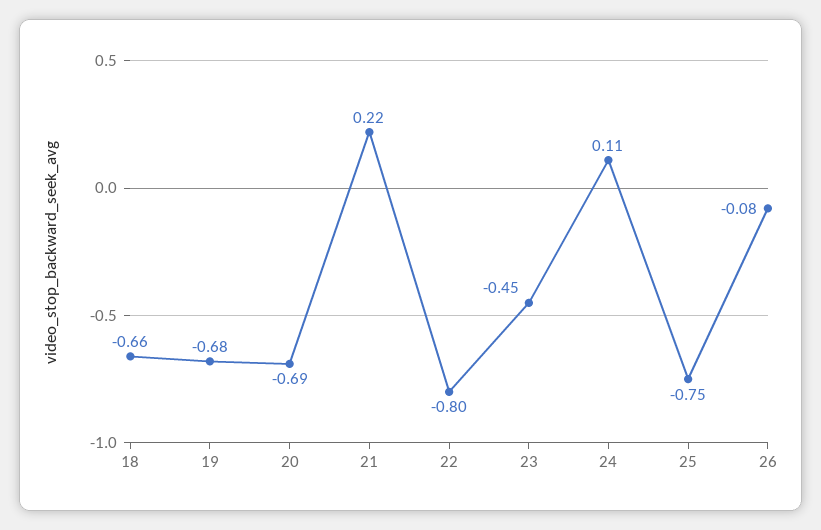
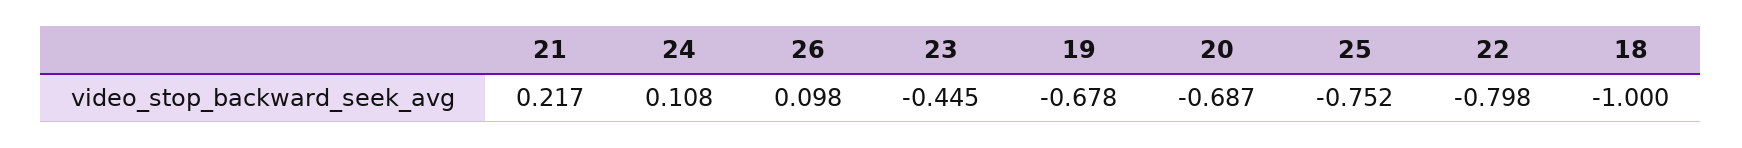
  {
-   "18": -0.66,
+   "18": -1,
    "19": -0.678,
    "20": -0.687,
    "21": 0.217,
    "22": -0.798,
    "23": -0.445,
    "24": 0.108,
    "25": -0.752,
-   "26": -0.08
+   "26": 0.098
  }

